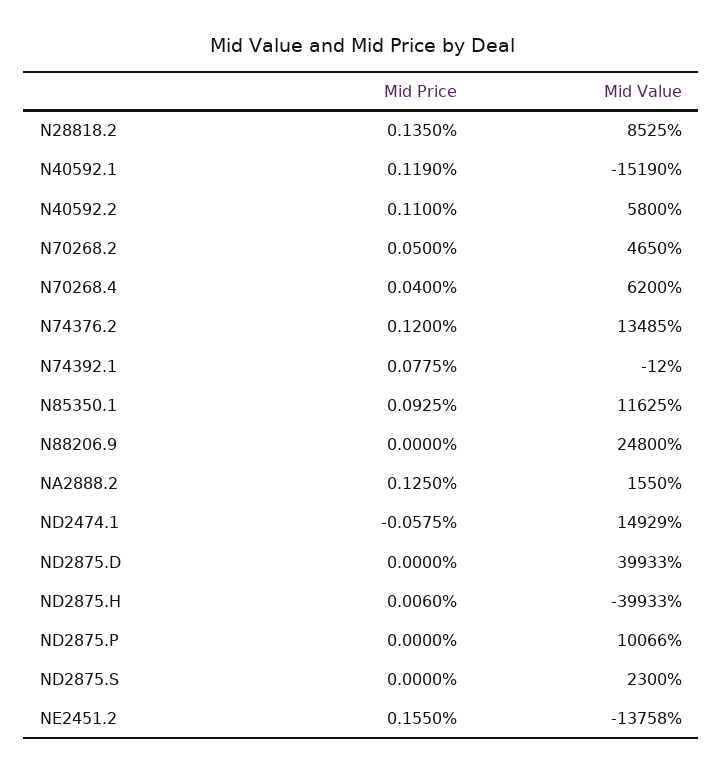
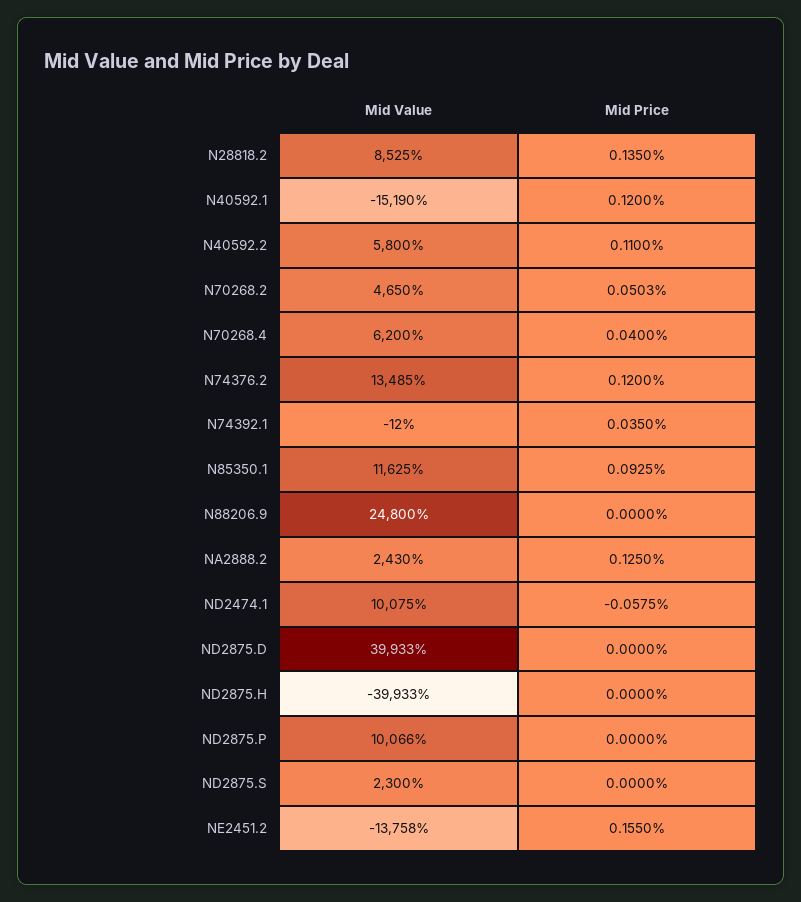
  {
    "Mid Price": {
      "N28818.2": 0.135,
-     "N40592.1": 0.119,
+     "N40592.1": 0.12,
      "N40592.2": 0.11,
-     "N70268.2": 0.05,
+     "N70268.2": 0.0503,
      "N70268.4": 0.04,
      "N74376.2": 0.12,
-     "N74392.1": 0.0775,
+     "N74392.1": 0.035,
      "N85350.1": 0.0925,
      "N88206.9": 0,
      "NA2888.2": 0.125,
      "ND2474.1": -0.0575,
      "ND2875.D": 0,
-     "ND2875.H": 0.006,
+     "ND2875.H": 0,
      "ND2875.P": 0,
      "ND2875.S": 0,
      "NE2451.2": 0.155
    },
    "Mid Value": {
      "N28818.2": 8525,
      "N40592.1": -15190,
      "N40592.2": 5800,
      "N70268.2": 4650,
      "N70268.4": 6200,
      "N74376.2": 13485,
      "N74392.1": -12,
      "N85350.1": 11625,
      "N88206.9": 24800,
-     "NA2888.2": 1550,
+     "NA2888.2": 2430,
-     "ND2474.1": 14929,
+     "ND2474.1": 10075,
      "ND2875.D": 39933,
      "ND2875.H": -39933,
      "ND2875.P": 10066,
      "ND2875.S": 2300,
      "NE2451.2": -13758
    }
  }

